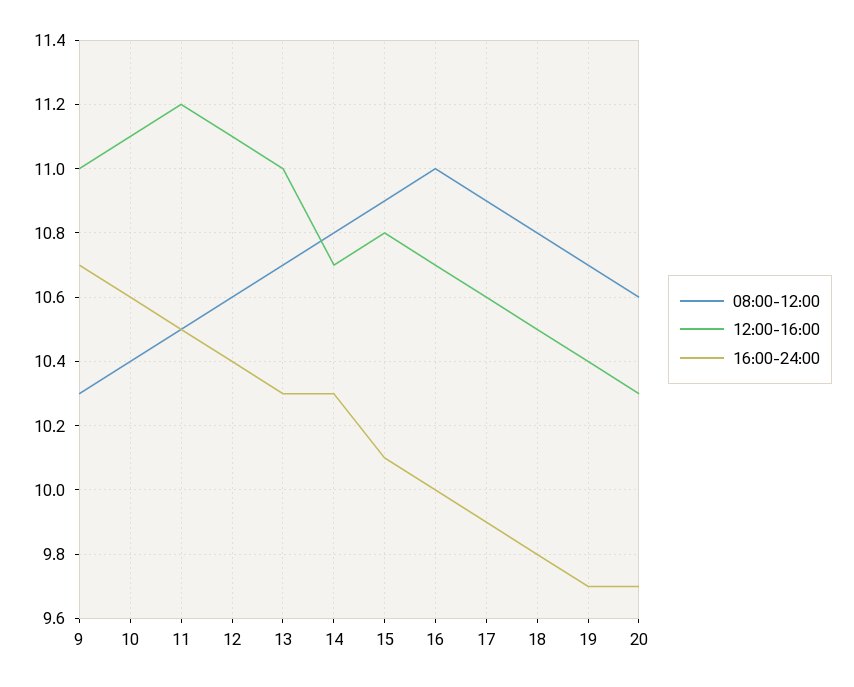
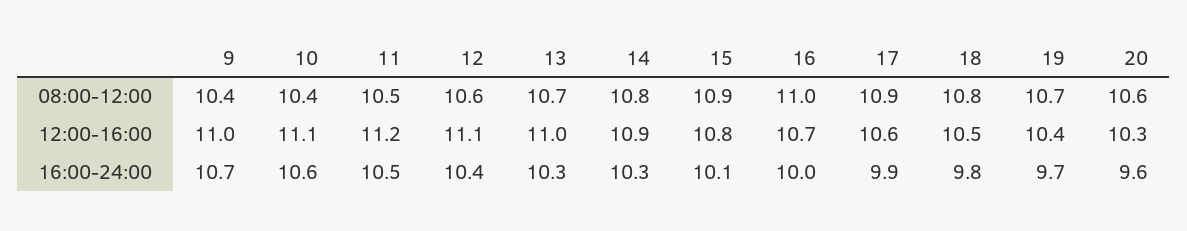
  {
    "08:00-12:00": {
-     "9": 10.3,
+     "9": 10.4,
      "10": 10.4,
      "11": 10.5,
      "12": 10.6,
      "13": 10.7,
      "14": 10.8,
      "15": 10.9,
      "16": 11,
      "17": 10.9,
      "18": 10.8,
      "19": 10.7,
      "20": 10.6
    },
    "12:00-16:00": {
      "9": 11,
      "10": 11.1,
      "11": 11.2,
      "12": 11.1,
      "13": 11,
-     "14": 10.7,
+     "14": 10.9,
      "15": 10.8,
      "16": 10.7,
      "17": 10.6,
      "18": 10.5,
      "19": 10.4,
      "20": 10.3
    },
    "16:00-24:00": {
      "9": 10.7,
      "10": 10.6,
      "11": 10.5,
      "12": 10.4,
      "13": 10.3,
      "14": 10.3,
      "15": 10.1,
      "16": 10,
      "17": 9.9,
      "18": 9.8,
      "19": 9.7,
-     "20": 9.7
+     "20": 9.6
    }
  }

